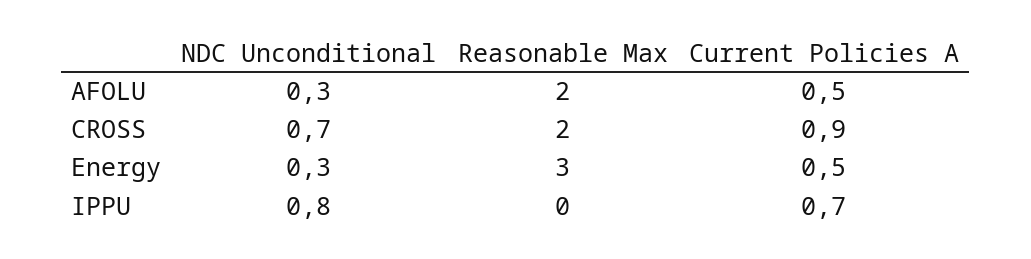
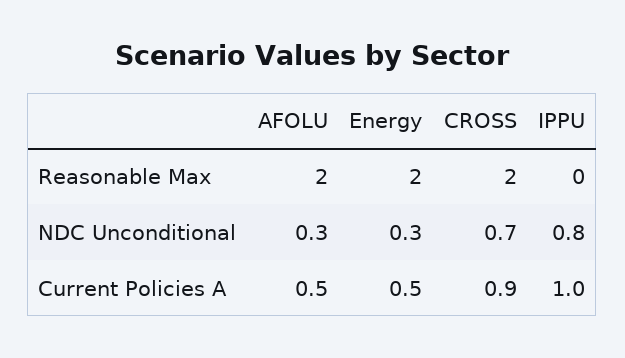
  {
    "NDC Unconditional": {
      "AFOLU": 0.3,
      "CROSS": 0.7,
      "Energy": 0.3,
      "IPPU": 0.8
    },
    "Reasonable Max": {
      "AFOLU": 2,
      "CROSS": 2,
-     "Energy": 3,
+     "Energy": 2,
      "IPPU": 0
    },
    "Current Policies A": {
      "AFOLU": 0.5,
      "CROSS": 0.9,
      "Energy": 0.5,
-     "IPPU": 0.7
+     "IPPU": 1
    }
  }

